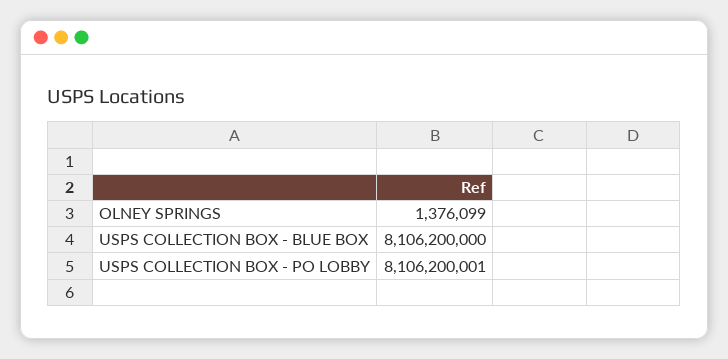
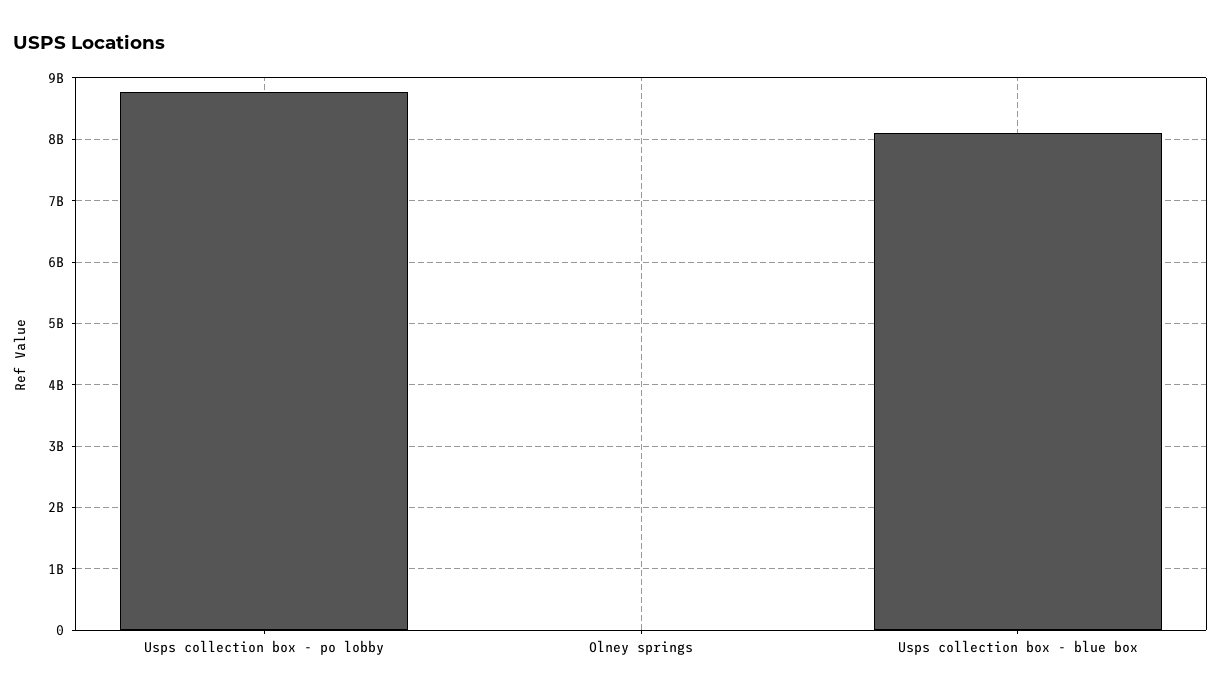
  {
    "OLNEY SPRINGS": 1376099,
    "USPS COLLECTION BOX - BLUE BOX": 8106200000,
-   "USPS COLLECTION BOX - PO LOBBY": 8106200001
+   "USPS COLLECTION BOX - PO LOBBY": 8800000000
  }

